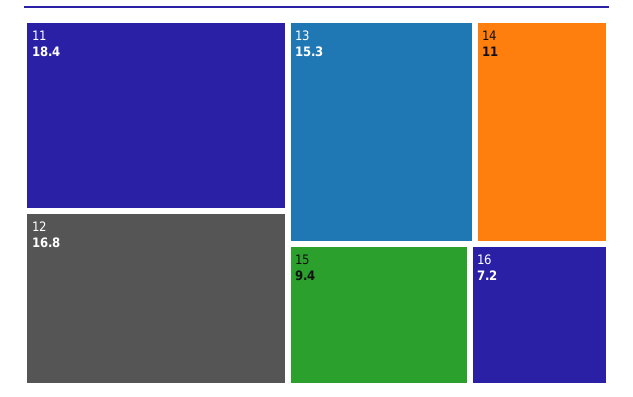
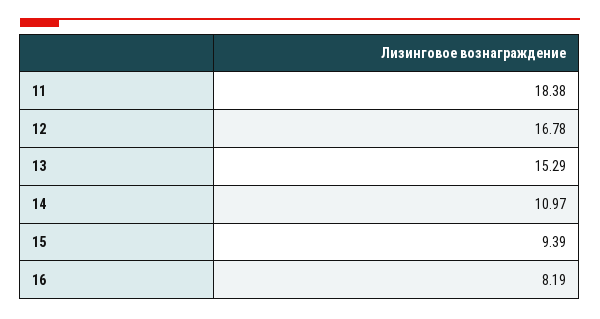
  {
    "11": 18.38,
    "12": 16.78,
    "13": 15.29,
    "14": 10.97,
    "15": 9.39,
-   "16": 7.2
+   "16": 8.19
  }

